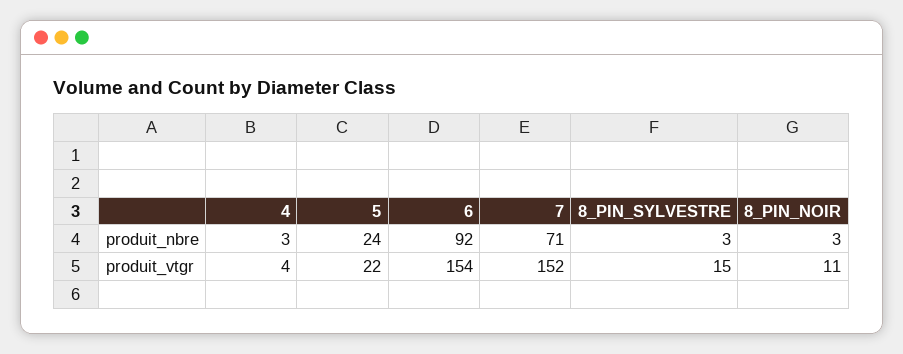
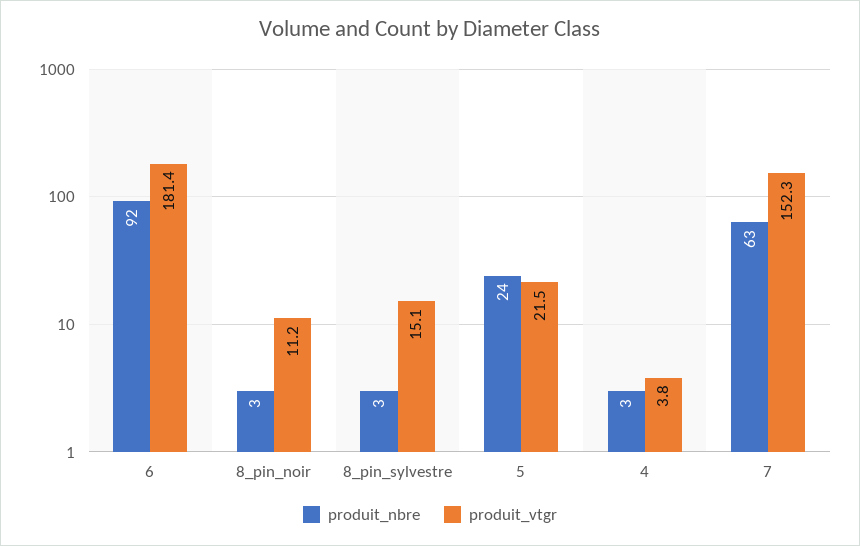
  {
    "produit_nbre": {
      "4": 3,
      "5": 24,
      "6": 92,
-     "7": 71,
+     "7": 63,
      "8_PIN_SYLVESTRE": 3,
      "8_PIN_NOIR": 3
    },
    "produit_vtgr": {
      "4": 3.8,
      "5": 21.5,
-     "6": 154,
+     "6": 181.4,
      "7": 152.3,
      "8_PIN_SYLVESTRE": 15.1,
      "8_PIN_NOIR": 11.2
    }
  }

